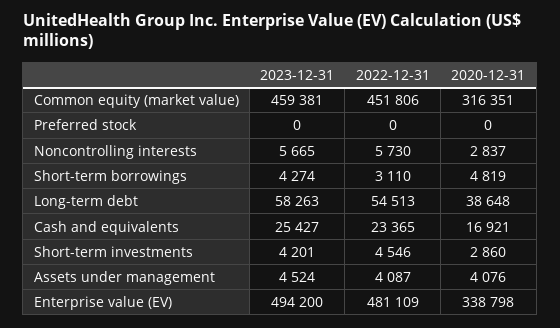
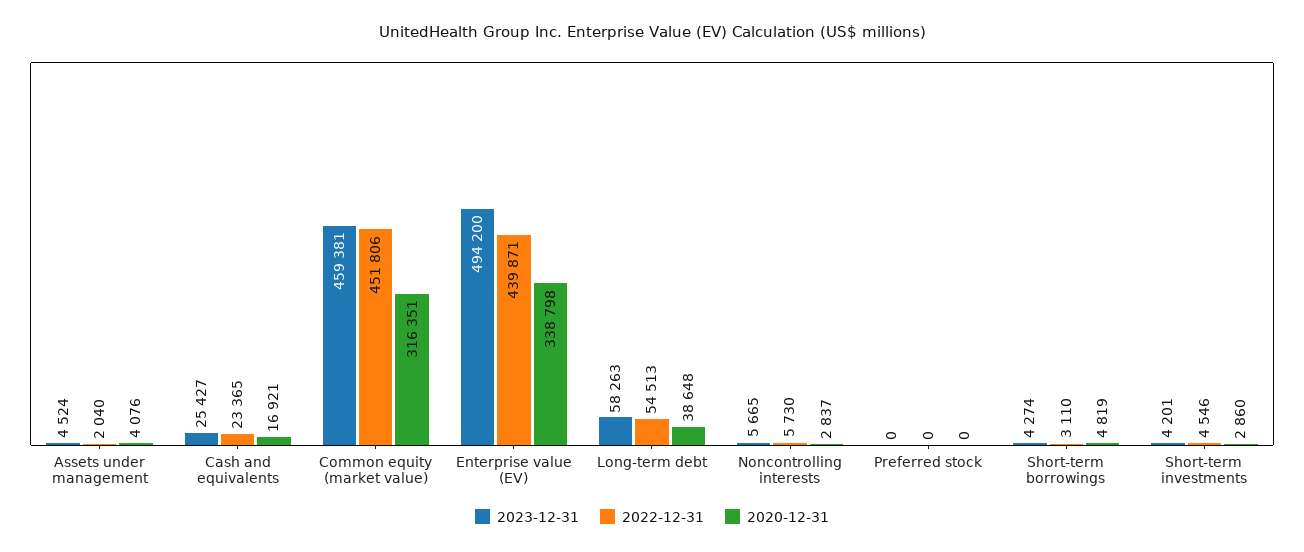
  {
    "2023-12-31": {
      "Common equity (market value)": 459381,
      "Preferred stock": 0,
      "Noncontrolling interests": 5665,
      "Short-term borrowings": 4274,
      "Long-term debt": 58263,
      "Cash and equivalents": 25427,
      "Short-term investments": 4201,
      "Assets under management": 4524,
      "Enterprise value (EV)": 494200
    },
    "2022-12-31": {
      "Common equity (market value)": 451806,
      "Preferred stock": 0,
      "Noncontrolling interests": 5730,
      "Short-term borrowings": 3110,
      "Long-term debt": 54513,
      "Cash and equivalents": 23365,
      "Short-term investments": 4546,
-     "Assets under management": 4087,
+     "Assets under management": 2040,
-     "Enterprise value (EV)": 481109
+     "Enterprise value (EV)": 439871
    },
    "2020-12-31": {
      "Common equity (market value)": 316351,
      "Preferred stock": 0,
      "Noncontrolling interests": 2837,
      "Short-term borrowings": 4819,
      "Long-term debt": 38648,
      "Cash and equivalents": 16921,
      "Short-term investments": 2860,
      "Assets under management": 4076,
      "Enterprise value (EV)": 338798
    }
  }

